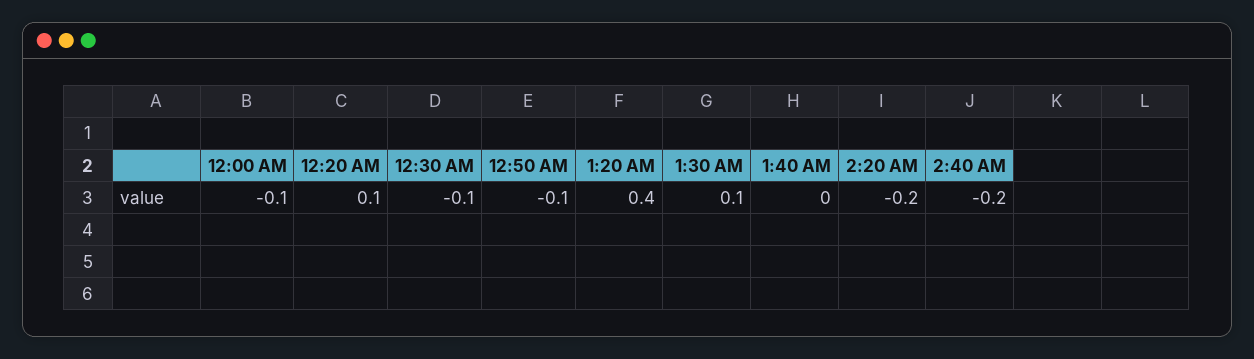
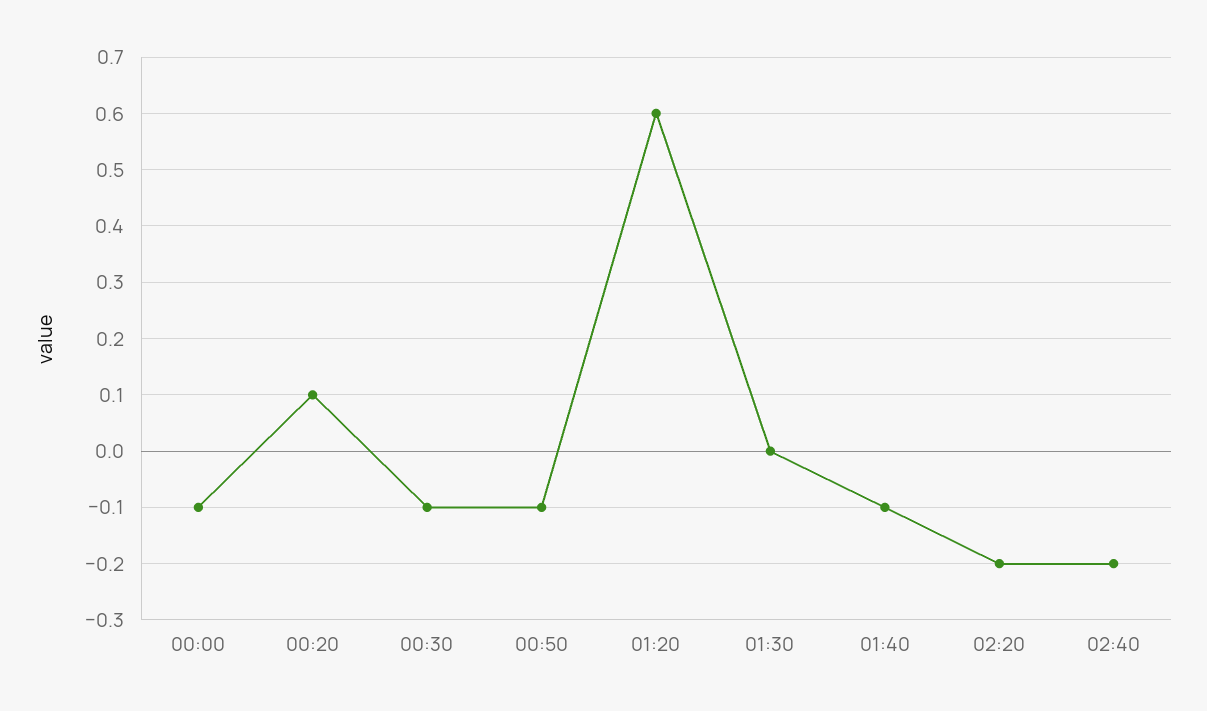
  {
    "12:00 AM": -0.1,
    "12:20 AM": 0.1,
    "12:30 AM": -0.1,
    "12:50 AM": -0.1,
-   "1:20 AM": 0.4,
+   "1:20 AM": 0.6,
-   "1:30 AM": 0.1,
+   "1:30 AM": 0,
-   "1:40 AM": 0,
+   "1:40 AM": -0.1,
    "2:20 AM": -0.2,
    "2:40 AM": -0.2
  }

